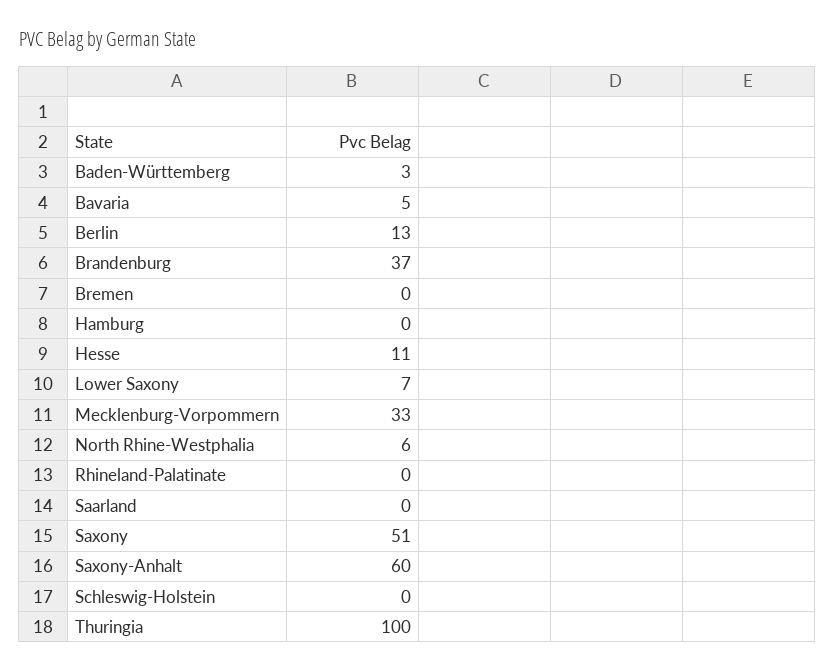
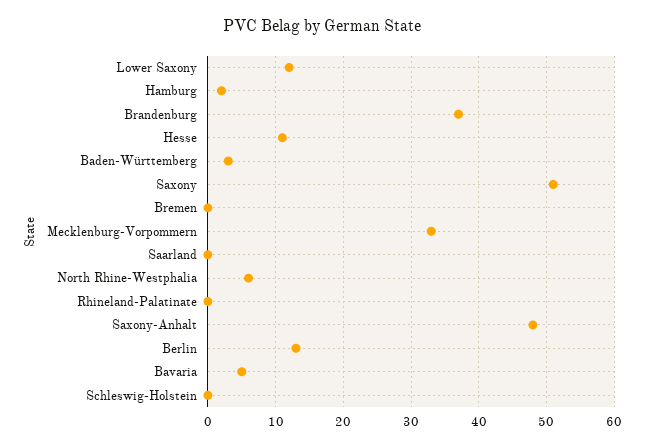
  {
    "Baden-Württemberg": 3,
    "Bavaria": 5,
    "Berlin": 13,
    "Brandenburg": 37,
    "Bremen": 0,
-   "Hamburg": 0,
+   "Hamburg": 2,
    "Hesse": 11,
-   "Lower Saxony": 7,
+   "Lower Saxony": 12,
    "Mecklenburg-Vorpommern": 33,
    "North Rhine-Westphalia": 6,
    "Rhineland-Palatinate": 0,
    "Saarland": 0,
    "Saxony": 51,
-   "Saxony-Anhalt": 60,
+   "Saxony-Anhalt": 48,
-   "Schleswig-Holstein": 0,
+   "Schleswig-Holstein": 0
-   "Thuringia": 100
  }

